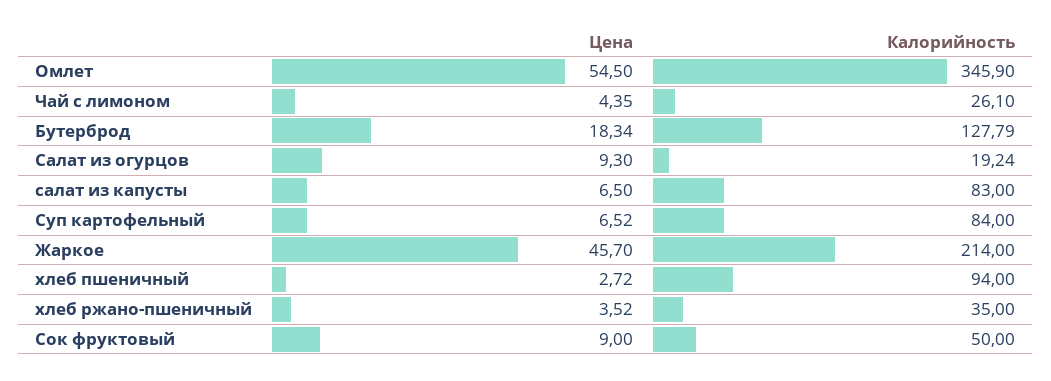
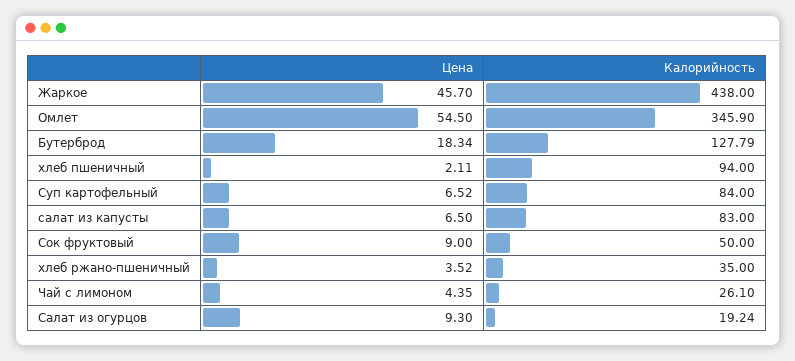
  {
    "Цена": {
      "Омлет": 54.5,
      "Чай с лимоном": 4.35,
      "Бутерброд": 18.34,
      "Салат из огурцов": 9.3,
      "салат из капусты": 6.5,
      "Суп картофельный": 6.52,
      "Жаркое": 45.7,
-     "хлеб пшеничный": 2.72,
+     "хлеб пшеничный": 2.11,
      "хлеб ржано-пшеничный": 3.52,
      "Сок фруктовый": 9
    },
    "Калорийность": {
      "Омлет": 345.9,
      "Чай с лимоном": 26.1,
      "Бутерброд": 127.79,
      "Салат из огурцов": 19.24,
      "салат из капусты": 83,
      "Суп картофельный": 84,
-     "Жаркое": 214,
+     "Жаркое": 438,
      "хлеб пшеничный": 94,
      "хлеб ржано-пшеничный": 35,
      "Сок фруктовый": 50
    }
  }

